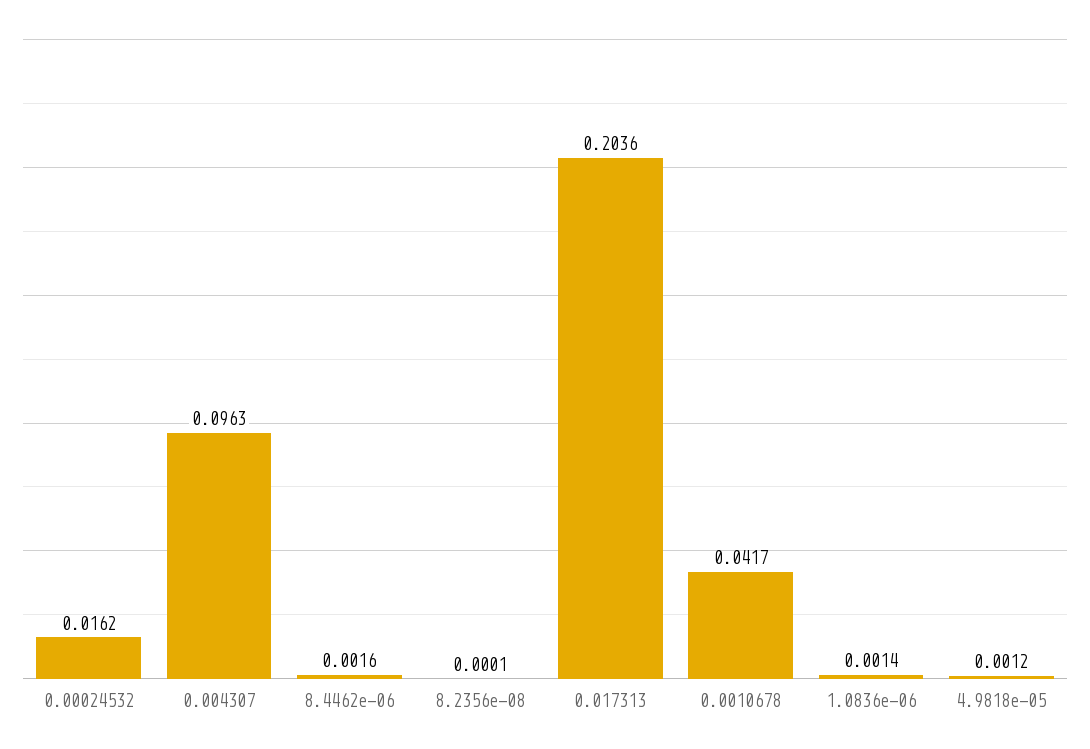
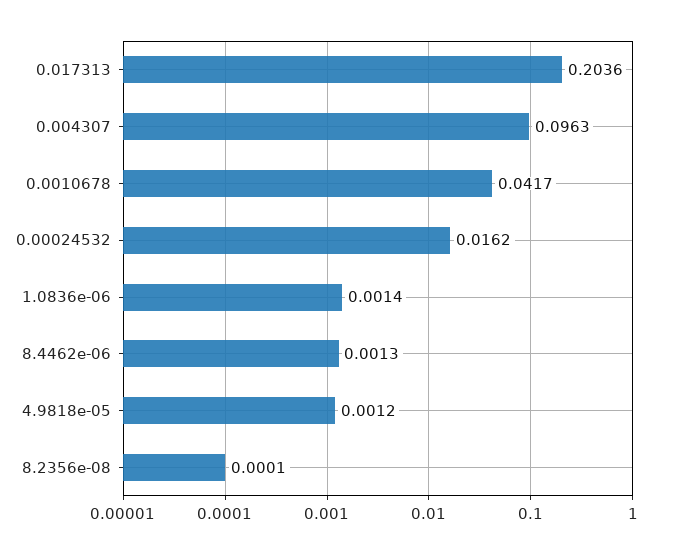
  {
    "0.00024532": 0.0162,
    "0.004307": 0.0963,
-   "8.4462e-06": 0.0016,
+   "8.4462e-06": 0.0013,
    "8.2356e-08": 0.0001,
    "0.017313": 0.2036,
    "0.0010678": 0.0417,
    "1.0836e-06": 0.0014,
    "4.9818e-05": 0.0012
  }

